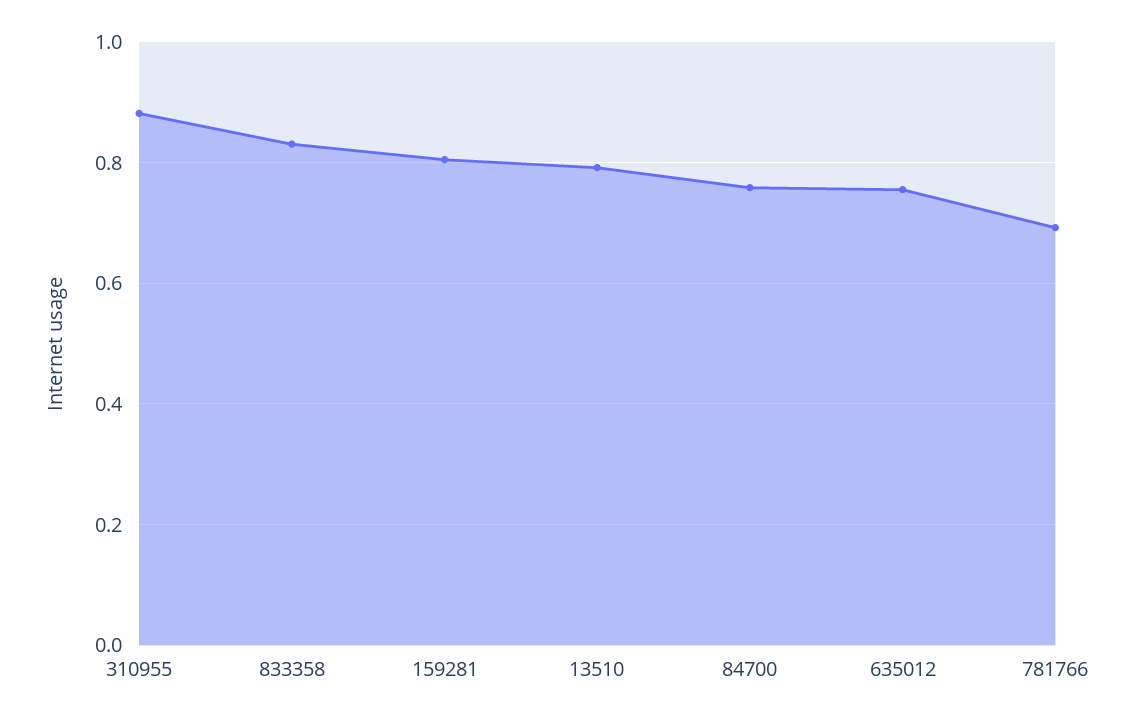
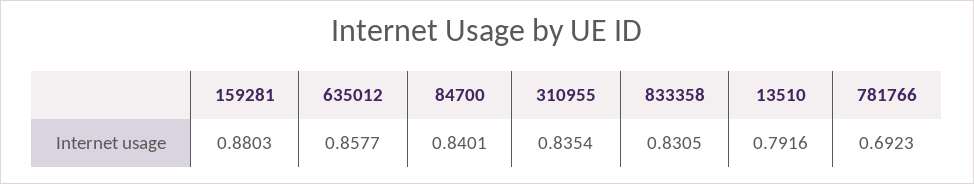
  {
-   "310955": 0.88,
+   "310955": 0.8354,
    "833358": 0.8305,
-   "159281": 0.8,
+   "159281": 0.8803,
    "13510": 0.7916,
-   "84700": 0.76,
+   "84700": 0.8401,
-   "635012": 0.76,
+   "635012": 0.8577,
    "781766": 0.6923
  }

